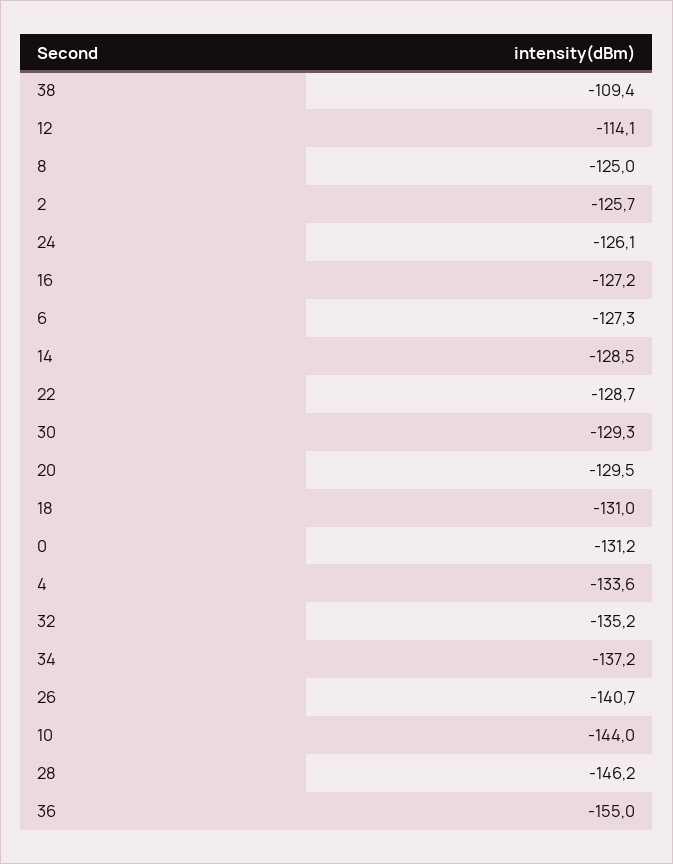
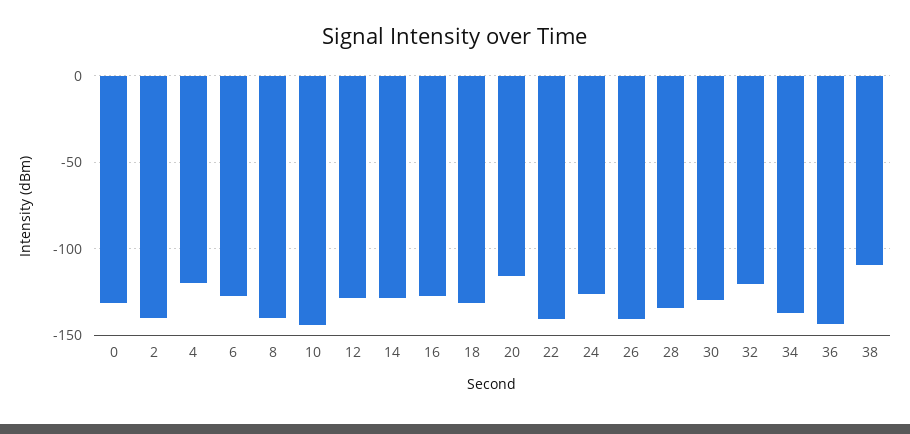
  {
    "38": -109.4,
-   "12": -114.1,
+   "12": -130,
-   "8": -125,
+   "8": -140,
-   "2": -125.7,
+   "2": -140,
    "24": -126.1,
    "16": -127.2,
    "6": -127.3,
    "14": -128.5,
-   "22": -128.7,
+   "22": -140,
    "30": -129.3,
-   "20": -129.5,
+   "20": -115,
    "18": -131,
    "0": -131.2,
-   "4": -133.6,
+   "4": -120,
-   "32": -135.2,
+   "32": -120,
    "34": -137.2,
    "26": -140.7,
    "10": -144,
-   "28": -146.2,
+   "28": -135,
-   "36": -155
+   "36": -145
  }

